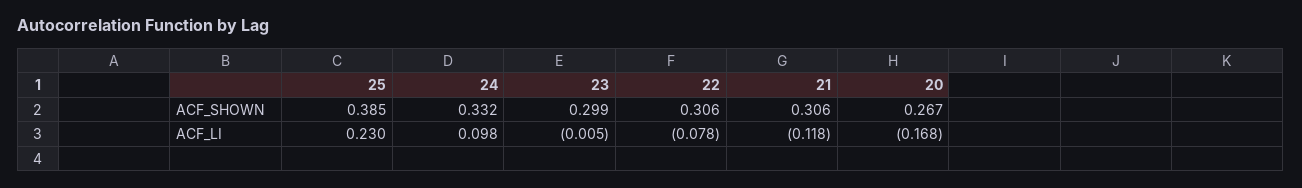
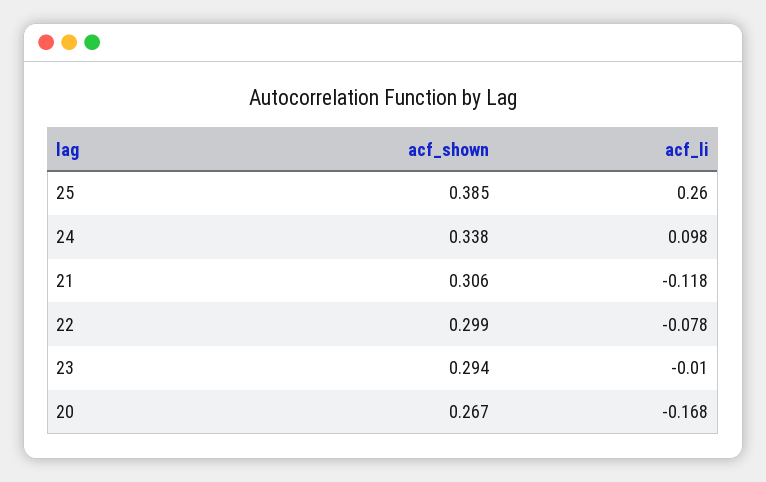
  {
    "25": {
      "ACF_SHOWN": 0.385,
-     "ACF_LI": 0.23
+     "ACF_LI": 0.26
    },
    "24": {
-     "ACF_SHOWN": 0.332,
+     "ACF_SHOWN": 0.338,
      "ACF_LI": 0.098
    },
    "23": {
-     "ACF_SHOWN": 0.299,
+     "ACF_SHOWN": 0.294,
-     "ACF_LI": -0.005
+     "ACF_LI": -0.01
    },
    "22": {
-     "ACF_SHOWN": 0.306,
+     "ACF_SHOWN": 0.299,
      "ACF_LI": -0.078
    },
    "21": {
      "ACF_SHOWN": 0.306,
      "ACF_LI": -0.118
    },
    "20": {
      "ACF_SHOWN": 0.267,
      "ACF_LI": -0.168
    }
  }

